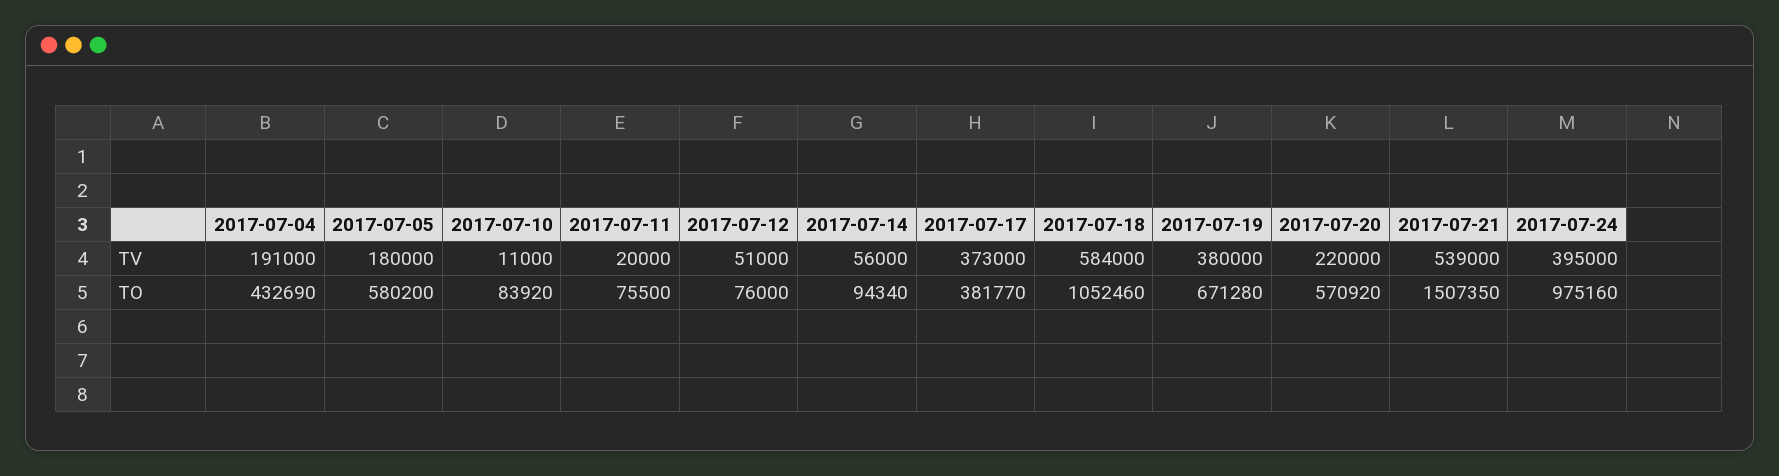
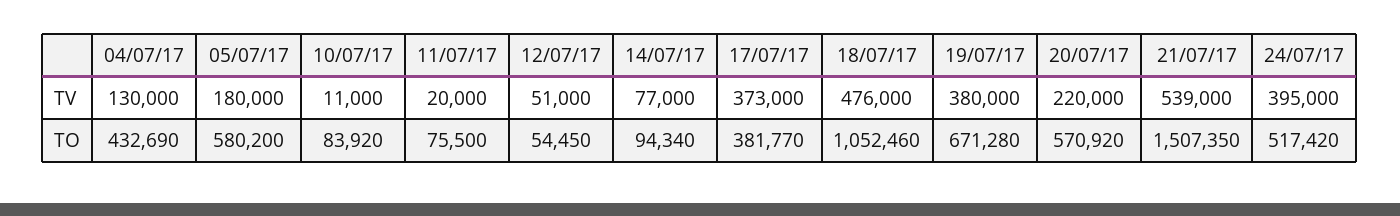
  {
    "2017-07-04": {
-     "TV": 191000,
+     "TV": 130000,
      "TO": 432690
    },
    "2017-07-05": {
      "TV": 180000,
      "TO": 580200
    },
    "2017-07-10": {
      "TV": 11000,
      "TO": 83920
    },
    "2017-07-11": {
      "TV": 20000,
      "TO": 75500
    },
    "2017-07-12": {
      "TV": 51000,
-     "TO": 76000
+     "TO": 54450
    },
    "2017-07-14": {
-     "TV": 56000,
+     "TV": 77000,
      "TO": 94340
    },
    "2017-07-17": {
      "TV": 373000,
      "TO": 381770
    },
    "2017-07-18": {
-     "TV": 584000,
+     "TV": 476000,
      "TO": 1052460
    },
    "2017-07-19": {
      "TV": 380000,
      "TO": 671280
    },
    "2017-07-20": {
      "TV": 220000,
      "TO": 570920
    },
    "2017-07-21": {
      "TV": 539000,
      "TO": 1507350
    },
    "2017-07-24": {
      "TV": 395000,
-     "TO": 975160
+     "TO": 517420
    }
  }

